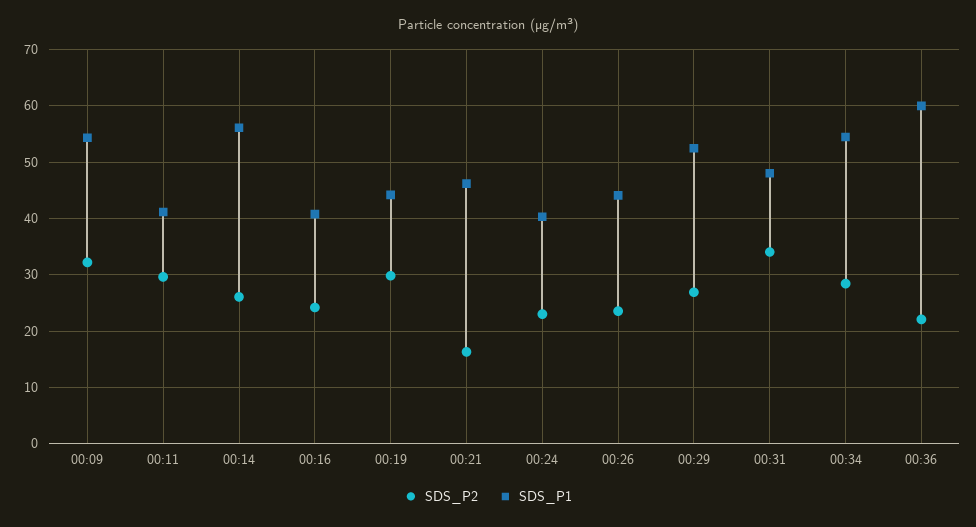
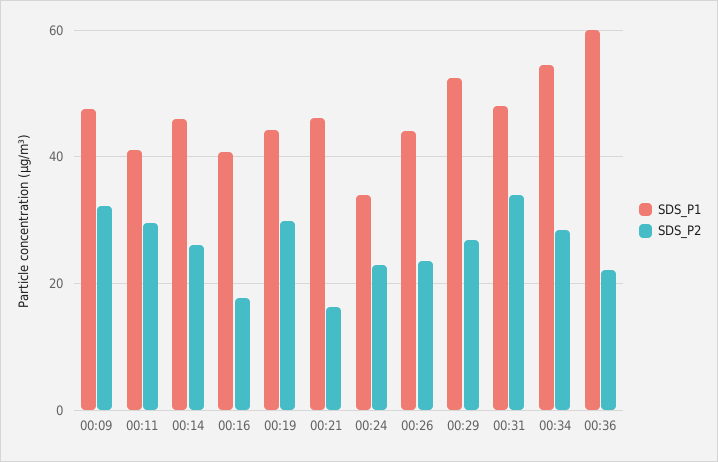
  {
    "SDS_P2": {
      "00:09": 32,
      "00:11": 30,
      "00:14": 26,
-     "00:16": 24,
+     "00:16": 18,
      "00:19": 30,
      "00:21": 16,
      "00:24": 24,
      "00:26": 24,
      "00:29": 26,
      "00:31": 34,
      "00:34": 28,
      "00:36": 22
    },
    "SDS_P1": {
-     "00:09": 54,
+     "00:09": 48,
      "00:11": 42,
-     "00:14": 56,
+     "00:14": 46,
      "00:16": 40,
      "00:19": 44,
      "00:21": 46,
-     "00:24": 40,
+     "00:24": 34,
      "00:26": 44,
      "00:29": 52,
      "00:31": 48,
      "00:34": 54,
      "00:36": 60
    }
  }

